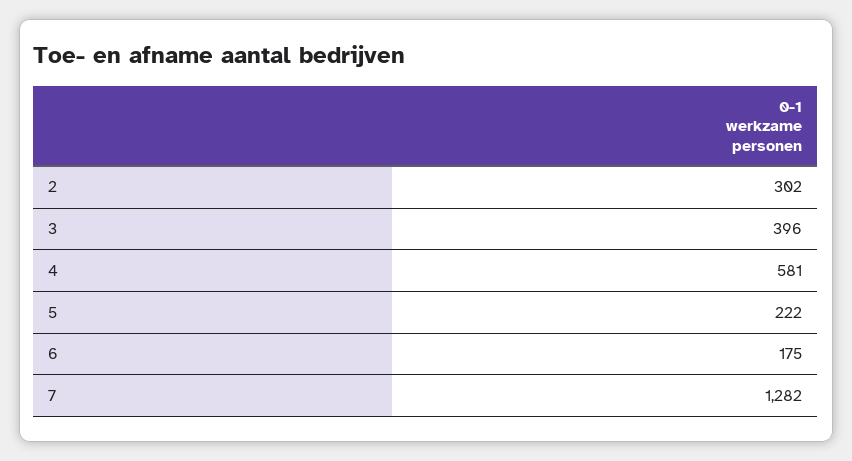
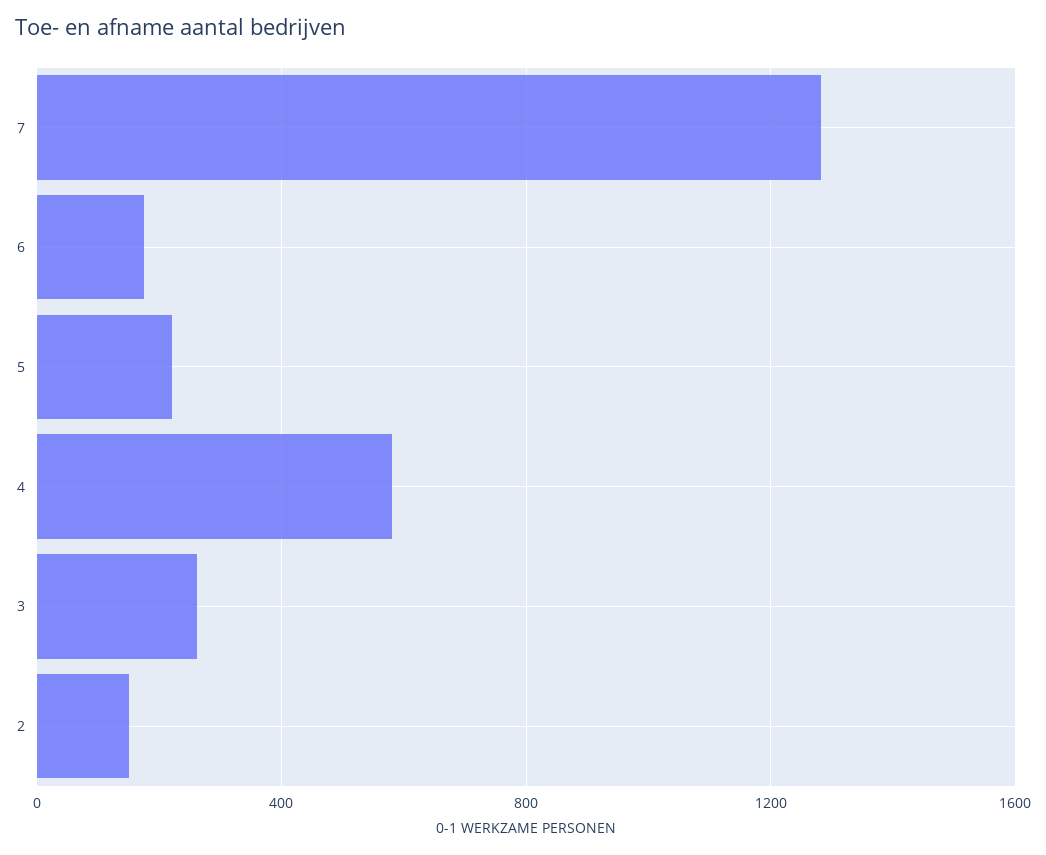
  {
-   "2": 302,
+   "2": 150,
-   "3": 396,
+   "3": 250,
    "4": 581,
    "5": 222,
    "6": 175,
    "7": 1282
  }

